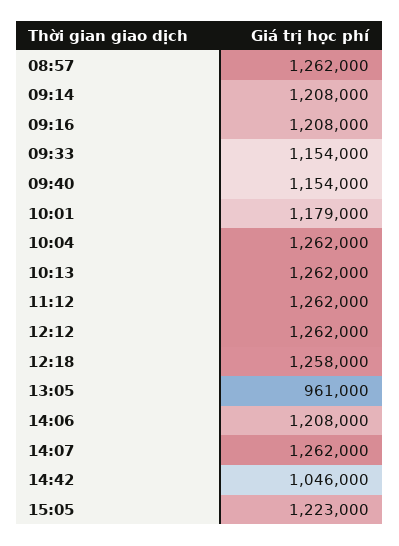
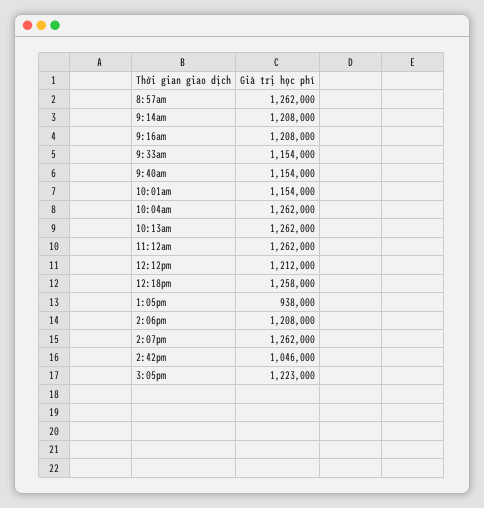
  {
    "08:57": 1262000,
    "09:14": 1208000,
    "09:16": 1208000,
    "09:33": 1154000,
    "09:40": 1154000,
-   "10:01": 1179000,
+   "10:01": 1154000,
    "10:04": 1262000,
    "10:13": 1262000,
    "11:12": 1262000,
-   "12:12": 1262000,
+   "12:12": 1212000,
    "12:18": 1258000,
-   "13:05": 961000,
+   "13:05": 938000,
    "14:06": 1208000,
    "14:07": 1262000,
    "14:42": 1046000,
    "15:05": 1223000
  }

